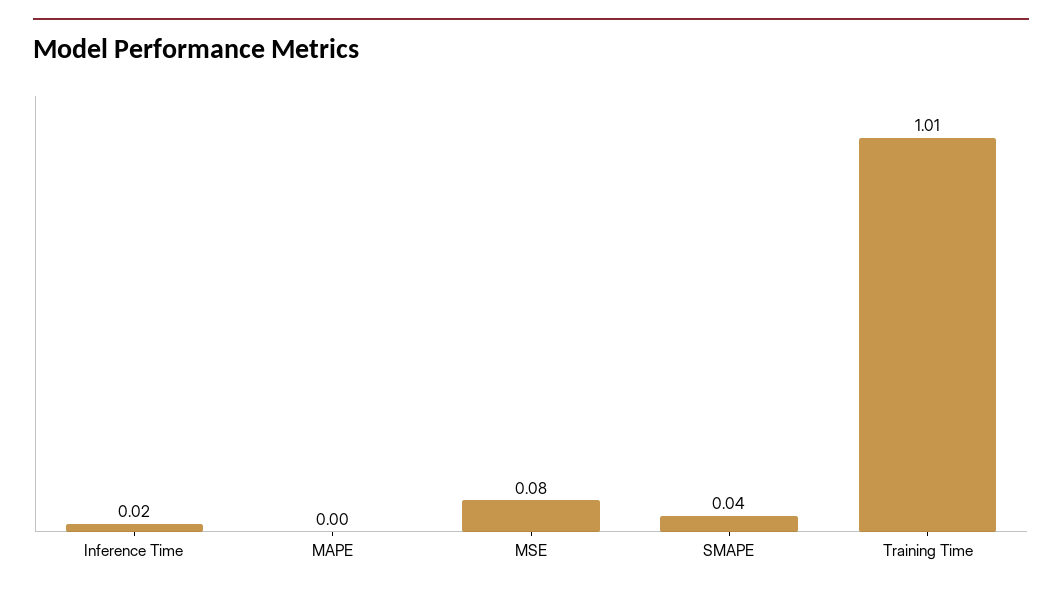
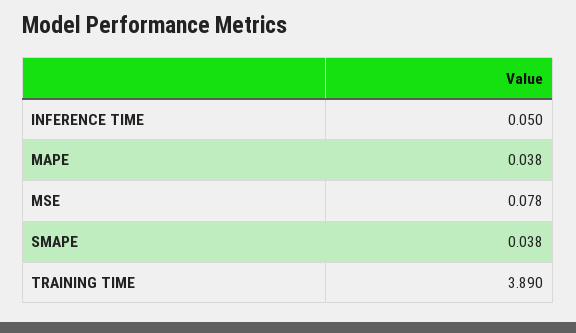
  {
-   "Inference Time": 0.02,
+   "Inference Time": 0.05,
-   "MAPE": 0,
+   "MAPE": 0.038,
    "MSE": 0.078,
    "SMAPE": 0.038,
-   "Training Time": 1.01
+   "Training Time": 3.89
  }

